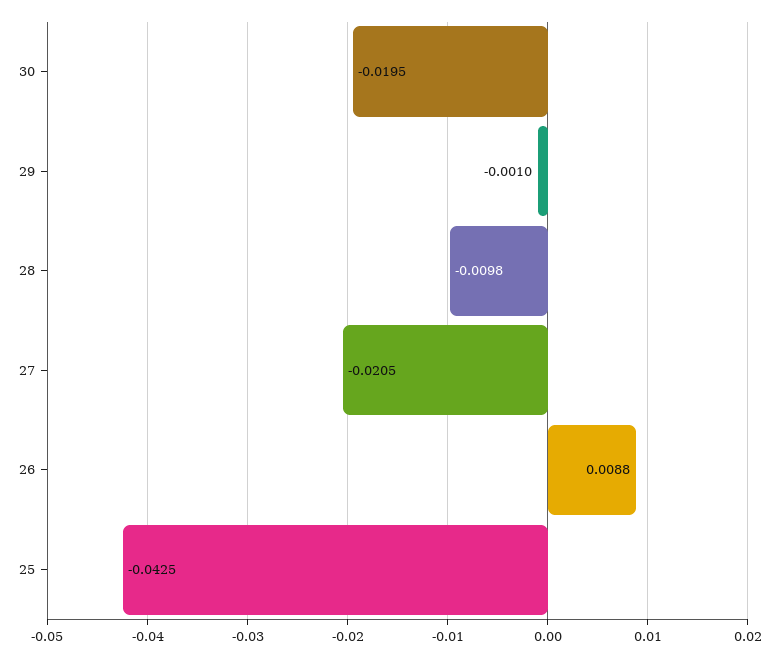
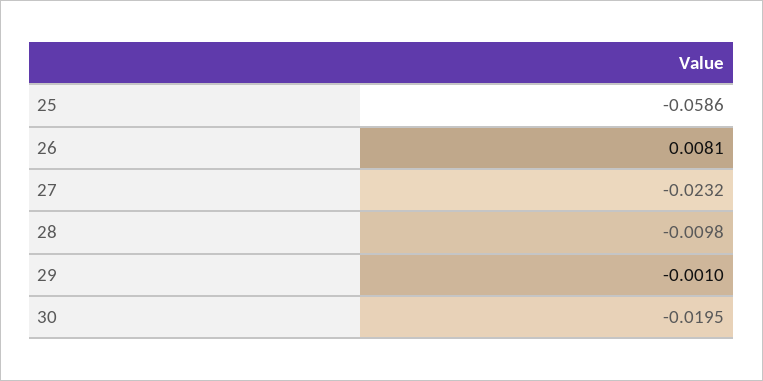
  {
    "30": -0.0195,
    "29": -0.001,
    "28": -0.0098,
-   "27": -0.0205,
+   "27": -0.0232,
-   "26": 0.0088,
+   "26": 0.0081,
-   "25": -0.0425
+   "25": -0.0586
  }

